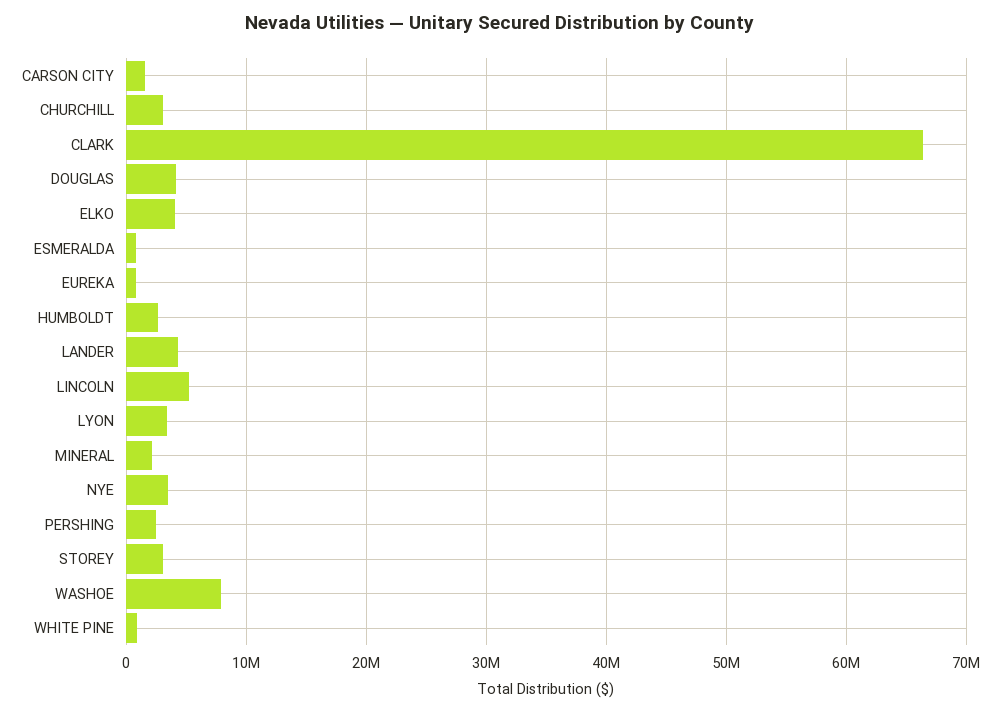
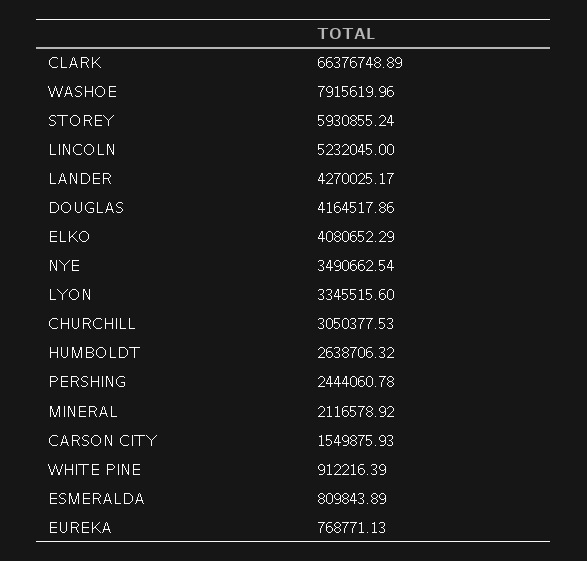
  {
    "CARSON CITY": 1549875.93,
    "CHURCHILL": 3050377.53,
    "CLARK": 66376748.89,
    "DOUGLAS": 4164517.86,
    "ELKO": 4080652.29,
    "ESMERALDA": 809843.89,
    "EUREKA": 768771.13,
    "HUMBOLDT": 2638706.32,
    "LANDER": 4270025.17,
    "LINCOLN": 5232045,
    "LYON": 3345515.6,
    "MINERAL": 2116578.92,
    "NYE": 3490662.54,
    "PERSHING": 2444060.78,
-   "STOREY": 3000000,
+   "STOREY": 5930855.24,
    "WASHOE": 7915619.96,
    "WHITE PINE": 912216.39
  }

